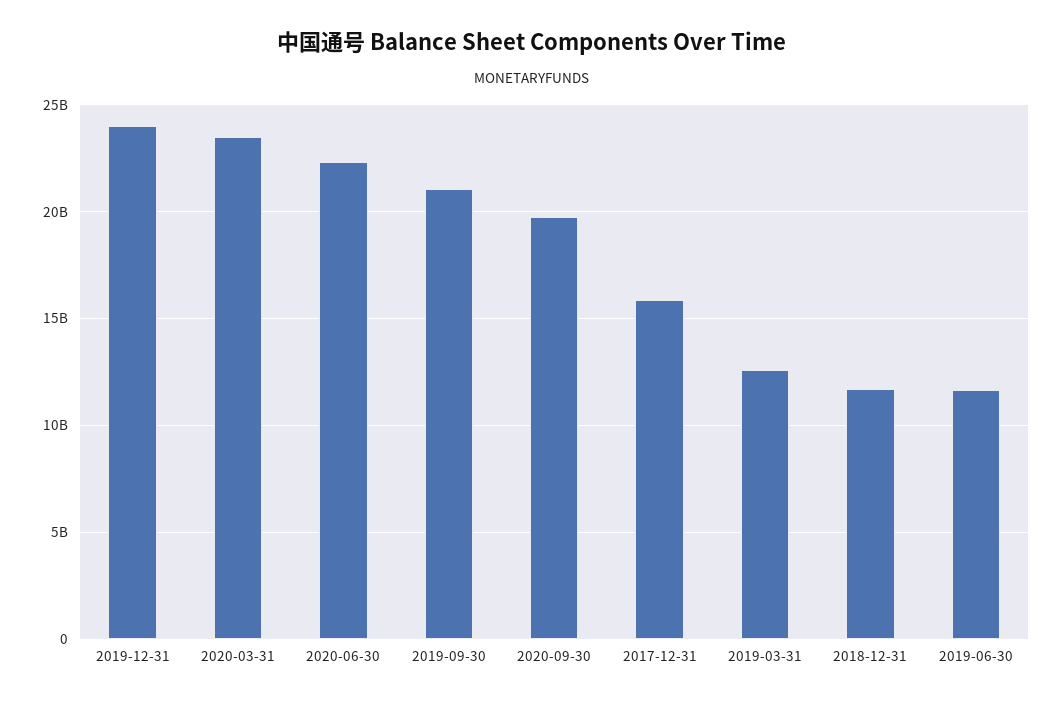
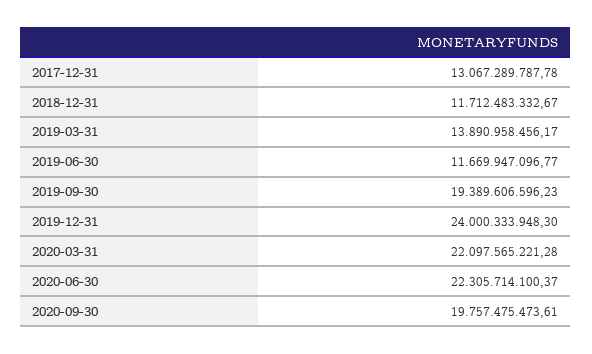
  {
    "2019-12-31": 24000333948.3,
-   "2020-03-31": 23500000000,
+   "2020-03-31": 22097565221.28,
    "2020-06-30": 22305714100.37,
-   "2019-09-30": 21000000000,
+   "2019-09-30": 19389606596.23,
    "2020-09-30": 19757475473.61,
-   "2017-12-31": 16000000000,
+   "2017-12-31": 13067289787.78,
-   "2019-03-31": 12500000000,
+   "2019-03-31": 13890958456.17,
    "2018-12-31": 11712483332.67,
    "2019-06-30": 11669947096.77
  }

